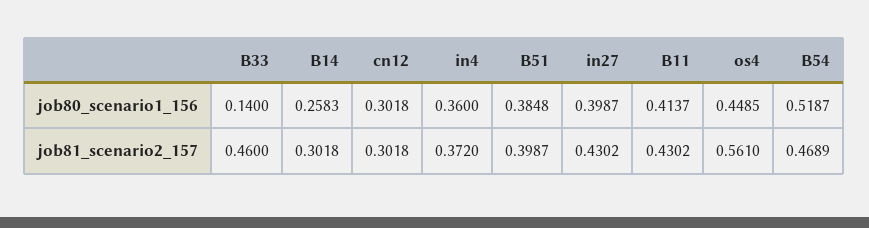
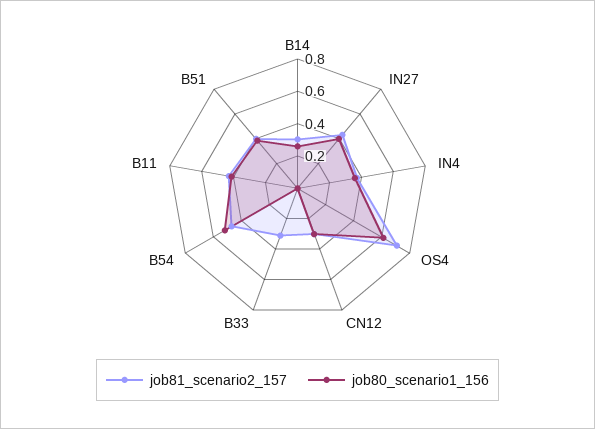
  {
    "job80_scenario1_156": {
-     "B33": 0.14,
+     "B33": 0,
      "B14": 0.2583,
      "cn12": 0.3018,
      "in4": 0.36,
      "B51": 0.3848,
      "in27": 0.3987,
      "B11": 0.4137,
-     "os4": 0.4485,
+     "os4": 0.6,
      "B54": 0.5187
    },
    "job81_scenario2_157": {
-     "B33": 0.46,
+     "B33": 0.3,
      "B14": 0.3018,
      "cn12": 0.3018,
      "in4": 0.372,
      "B51": 0.3987,
      "in27": 0.4302,
      "B11": 0.4302,
-     "os4": 0.561,
+     "os4": 0.7,
      "B54": 0.4689
    }
  }

